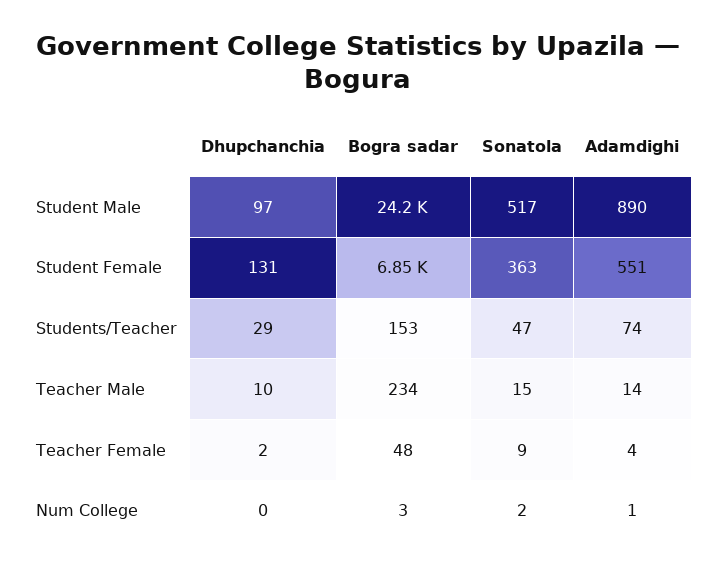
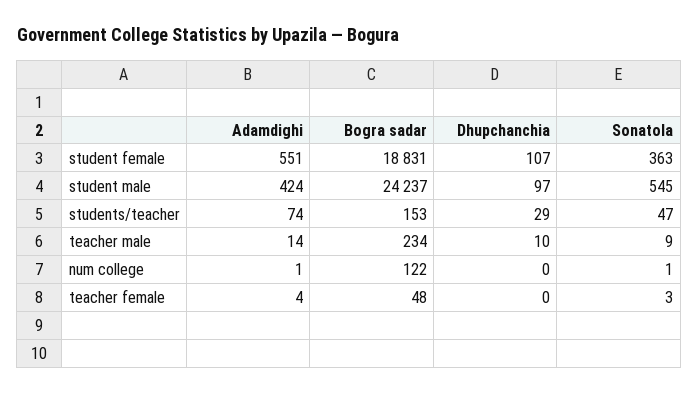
  {
    "Dhupchanchia": {
      "Student Male": 97,
-     "Student Female": 131,
+     "Student Female": 107,
      "Students/Teacher": 29,
      "Teacher Male": 10,
-     "Teacher Female": 2,
+     "Teacher Female": 0,
      "Num College": 0
    },
    "Bogra sadar": {
      "Student Male": 24237,
-     "Student Female": 6850,
+     "Student Female": 18831,
      "Students/Teacher": 153,
      "Teacher Male": 234,
      "Teacher Female": 48,
-     "Num College": 3
+     "Num College": 122
    },
    "Sonatola": {
-     "Student Male": 517,
+     "Student Male": 545,
      "Student Female": 363,
      "Students/Teacher": 47,
-     "Teacher Male": 15,
+     "Teacher Male": 9,
-     "Teacher Female": 9,
+     "Teacher Female": 3,
-     "Num College": 2
+     "Num College": 1
    },
    "Adamdighi": {
-     "Student Male": 890,
+     "Student Male": 424,
      "Student Female": 551,
      "Students/Teacher": 74,
      "Teacher Male": 14,
      "Teacher Female": 4,
      "Num College": 1
    }
  }

